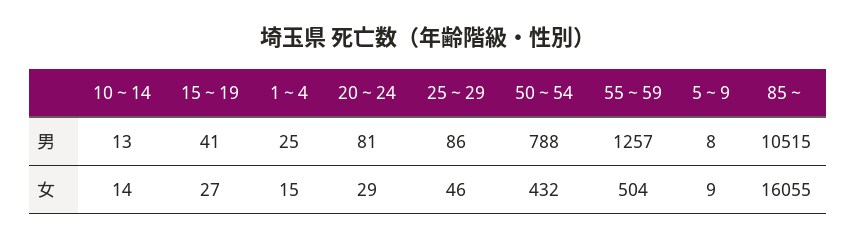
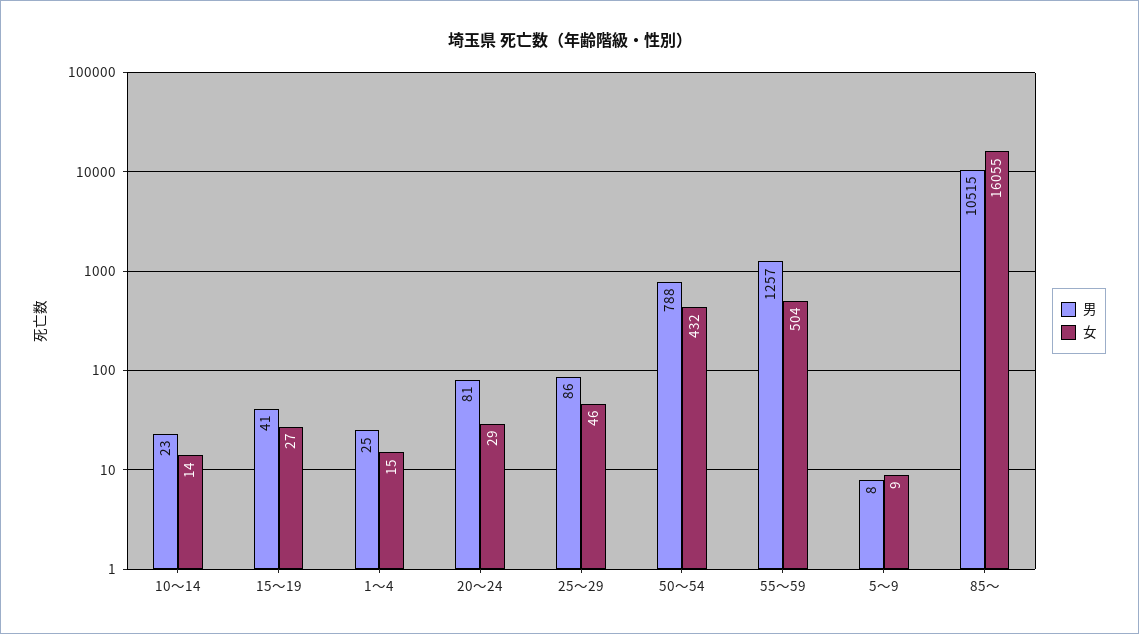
  {
    "男": {
-     "10～14": 13,
+     "10～14": 23,
      "15～19": 41,
      "1～4": 25,
      "20～24": 81,
      "25～29": 86,
      "50～54": 788,
      "55～59": 1257,
      "5～9": 8,
      "85～": 10515
    },
    "女": {
      "10～14": 14,
      "15～19": 27,
      "1～4": 15,
      "20～24": 29,
      "25～29": 46,
      "50～54": 432,
      "55～59": 504,
      "5～9": 9,
      "85～": 16055
    }
  }

